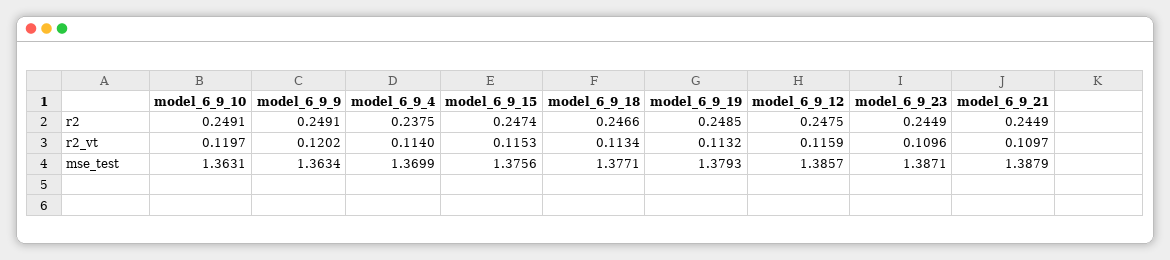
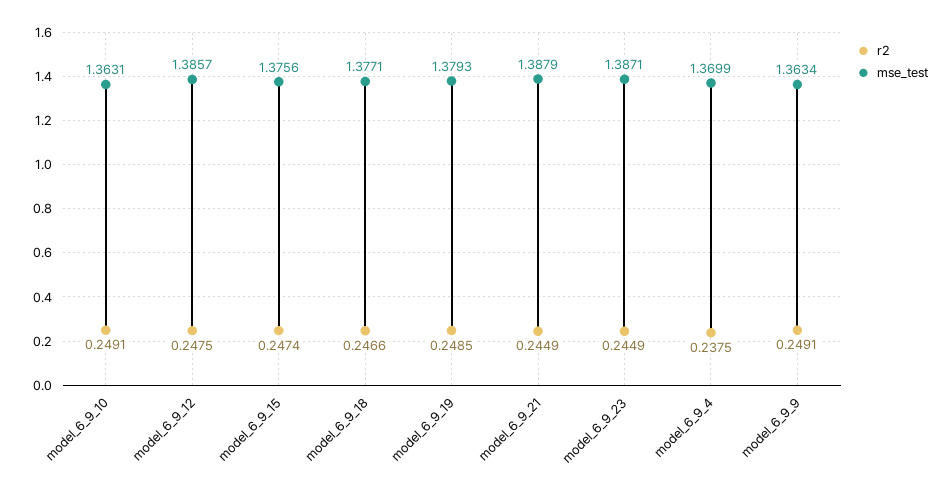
  {
    "r2": {
      "model_6_9_10": 0.2491,
      "model_6_9_9": 0.2491,
      "model_6_9_4": 0.2375,
      "model_6_9_15": 0.2474,
      "model_6_9_18": 0.2466,
      "model_6_9_19": 0.2485,
      "model_6_9_12": 0.2475,
      "model_6_9_23": 0.2449,
      "model_6_9_21": 0.2449
    },
-   "r2_vt": {
-     "model_6_9_10": 0.1197,
-     "model_6_9_9": 0.1202,
-     "model_6_9_4": 0.114,
-     "model_6_9_15": 0.1153,
-     "model_6_9_18": 0.1134,
-     "model_6_9_19": 0.1132,
-     "model_6_9_12": 0.1159,
-     "model_6_9_23": 0.1096,
-     "model_6_9_21": 0.1097
-   },
    "mse_test": {
      "model_6_9_10": 1.3631,
      "model_6_9_9": 1.3634,
      "model_6_9_4": 1.3699,
      "model_6_9_15": 1.3756,
      "model_6_9_18": 1.3771,
      "model_6_9_19": 1.3793,
      "model_6_9_12": 1.3857,
      "model_6_9_23": 1.3871,
      "model_6_9_21": 1.3879
    }
  }

